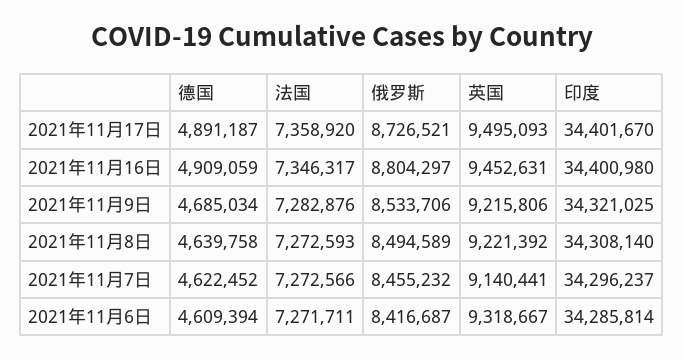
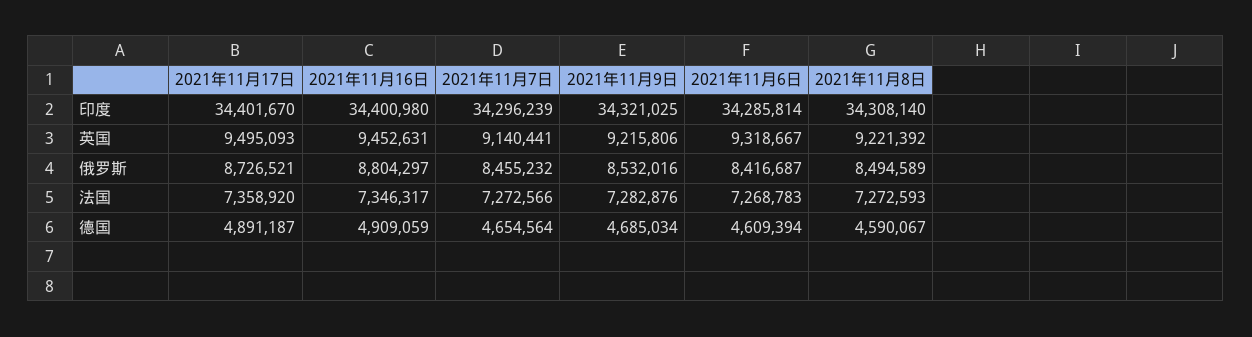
  {
    "德国": {
      "2021年11月17日": 4891187,
      "2021年11月16日": 4909059,
      "2021年11月9日": 4685034,
-     "2021年11月8日": 4639758,
+     "2021年11月8日": 4590067,
-     "2021年11月7日": 4622452,
+     "2021年11月7日": 4654564,
      "2021年11月6日": 4609394
    },
    "法国": {
      "2021年11月17日": 7358920,
      "2021年11月16日": 7346317,
      "2021年11月9日": 7282876,
      "2021年11月8日": 7272593,
      "2021年11月7日": 7272566,
-     "2021年11月6日": 7271711
+     "2021年11月6日": 7268783
    },
    "俄罗斯": {
      "2021年11月17日": 8726521,
      "2021年11月16日": 8804297,
-     "2021年11月9日": 8533706,
+     "2021年11月9日": 8532016,
      "2021年11月8日": 8494589,
      "2021年11月7日": 8455232,
      "2021年11月6日": 8416687
    },
    "英国": {
      "2021年11月17日": 9495093,
      "2021年11月16日": 9452631,
      "2021年11月9日": 9215806,
      "2021年11月8日": 9221392,
      "2021年11月7日": 9140441,
      "2021年11月6日": 9318667
    },
    "印度": {
      "2021年11月17日": 34401670,
      "2021年11月16日": 34400980,
      "2021年11月9日": 34321025,
      "2021年11月8日": 34308140,
-     "2021年11月7日": 34296237,
+     "2021年11月7日": 34296239,
      "2021年11月6日": 34285814
    }
  }

